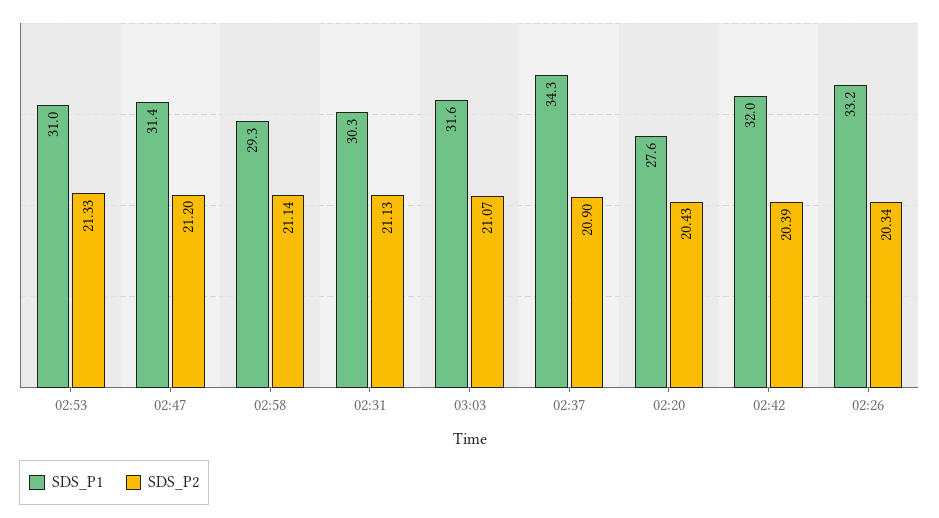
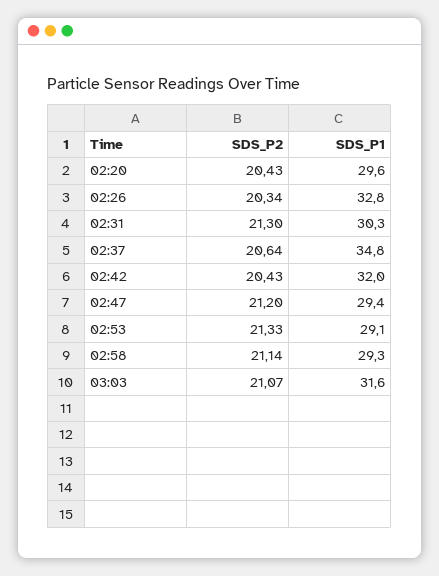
  {
    "SDS_P1": {
-     "02:53": 31,
+     "02:53": 29.1,
-     "02:47": 31.4,
+     "02:47": 29.4,
      "02:58": 29.3,
      "02:31": 30.3,
      "03:03": 31.6,
-     "02:37": 34.3,
+     "02:37": 34.8,
-     "02:20": 27.6,
+     "02:20": 29.6,
      "02:42": 32,
-     "02:26": 33.2
+     "02:26": 32.8
    },
    "SDS_P2": {
      "02:53": 21.33,
      "02:47": 21.2,
      "02:58": 21.14,
-     "02:31": 21.13,
+     "02:31": 21.3,
      "03:03": 21.07,
-     "02:37": 20.9,
+     "02:37": 20.64,
      "02:20": 20.43,
-     "02:42": 20.39,
+     "02:42": 20.43,
      "02:26": 20.34
    }
  }

